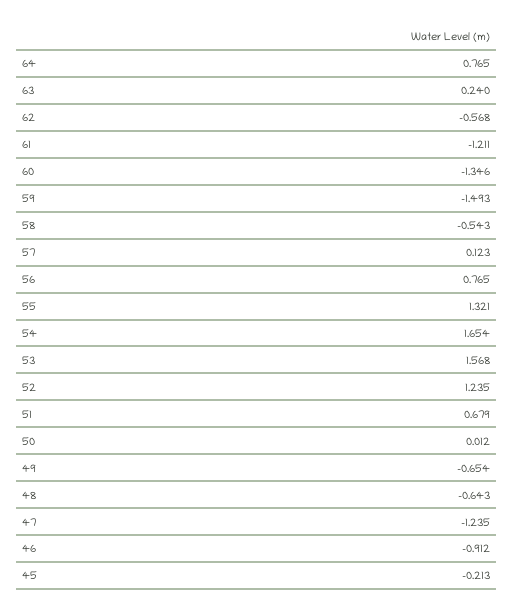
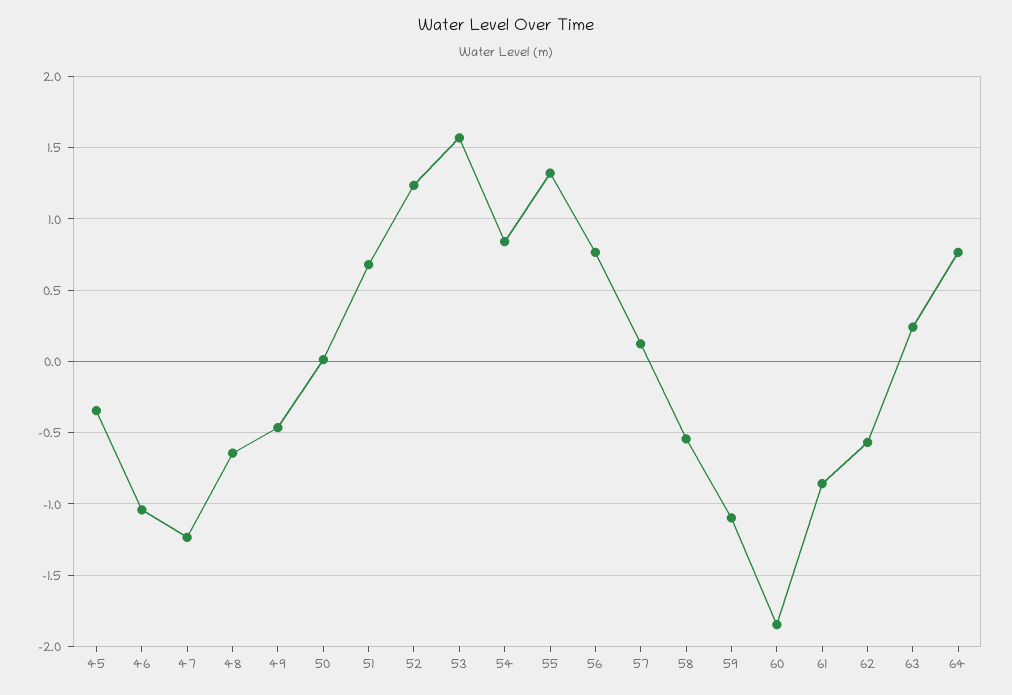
  {
    "64": 0.765,
    "63": 0.24,
    "62": -0.568,
-   "61": -1.211,
+   "61": -0.85,
-   "60": -1.346,
+   "60": -1.85,
-   "59": -1.493,
+   "59": -1.1,
    "58": -0.543,
    "57": 0.123,
    "56": 0.765,
    "55": 1.321,
-   "54": 1.654,
+   "54": 0.85,
    "53": 1.568,
    "52": 1.235,
    "51": 0.679,
    "50": 0.012,
-   "49": -0.654,
+   "49": -0.45,
    "48": -0.643,
    "47": -1.235,
-   "46": -0.912,
+   "46": -1.05,
-   "45": -0.213
+   "45": -0.35
  }

